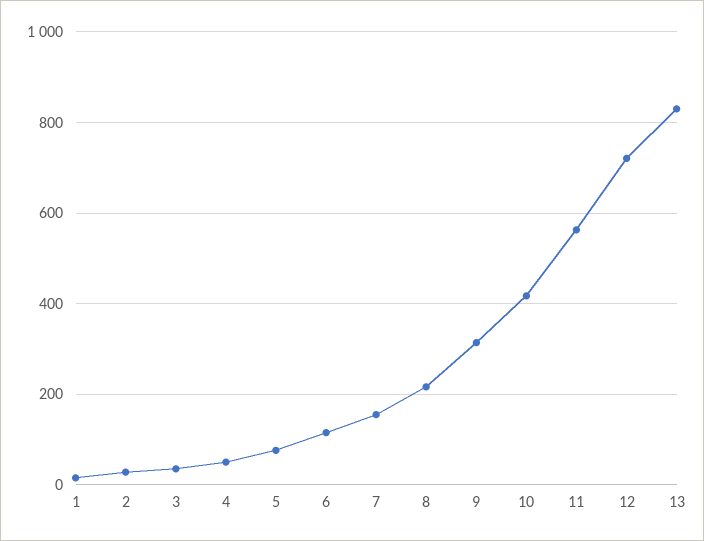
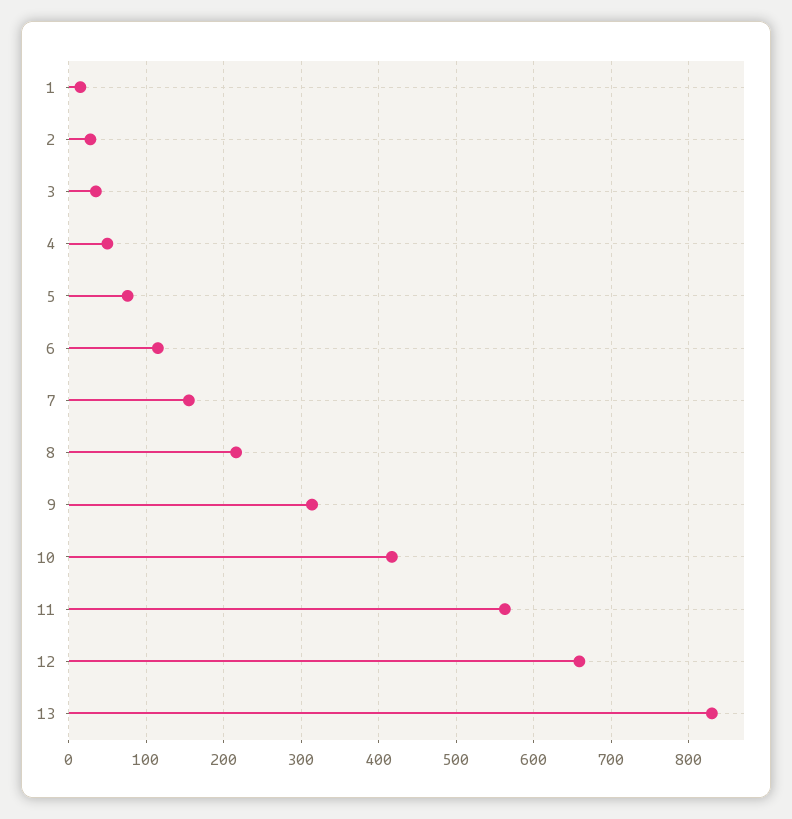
  {
    "1": 20,
    "2": 30,
    "3": 40,
    "4": 50,
    "5": 80,
    "6": 120,
    "7": 160,
    "8": 220,
    "9": 310,
    "10": 420,
    "11": 560,
-   "12": 720,
+   "12": 660,
    "13": 830
  }

